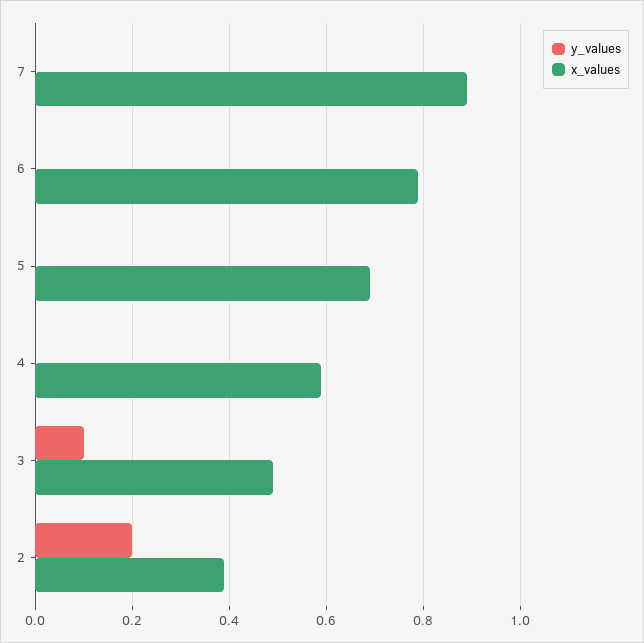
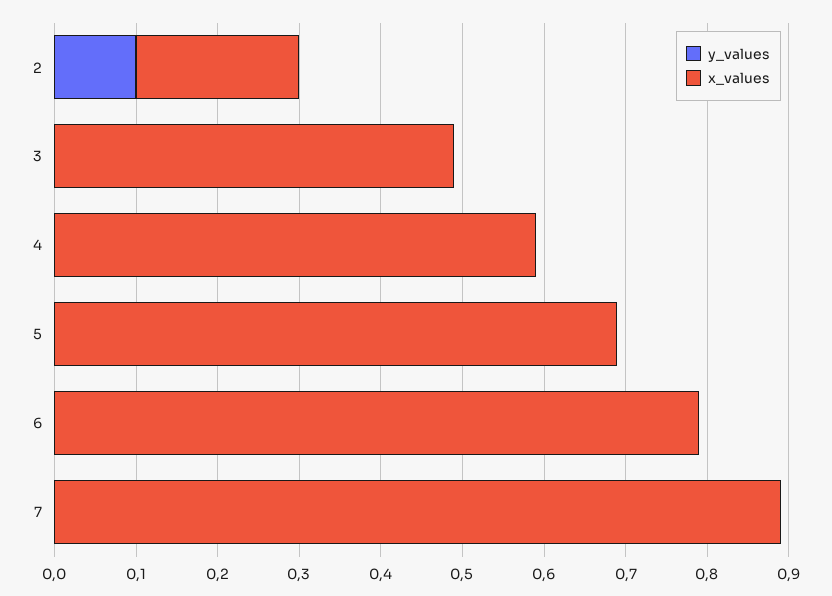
  {
    "y_values": {
      "7": 0,
      "6": 0,
      "5": 0,
      "4": 0,
-     "3": 0.1,
+     "3": 0,
-     "2": 0.2
+     "2": 0.1
    },
    "x_values": {
      "7": 0.89,
      "6": 0.79,
      "5": 0.69,
      "4": 0.59,
      "3": 0.49,
-     "2": 0.4
+     "2": 0.2
    }
  }

